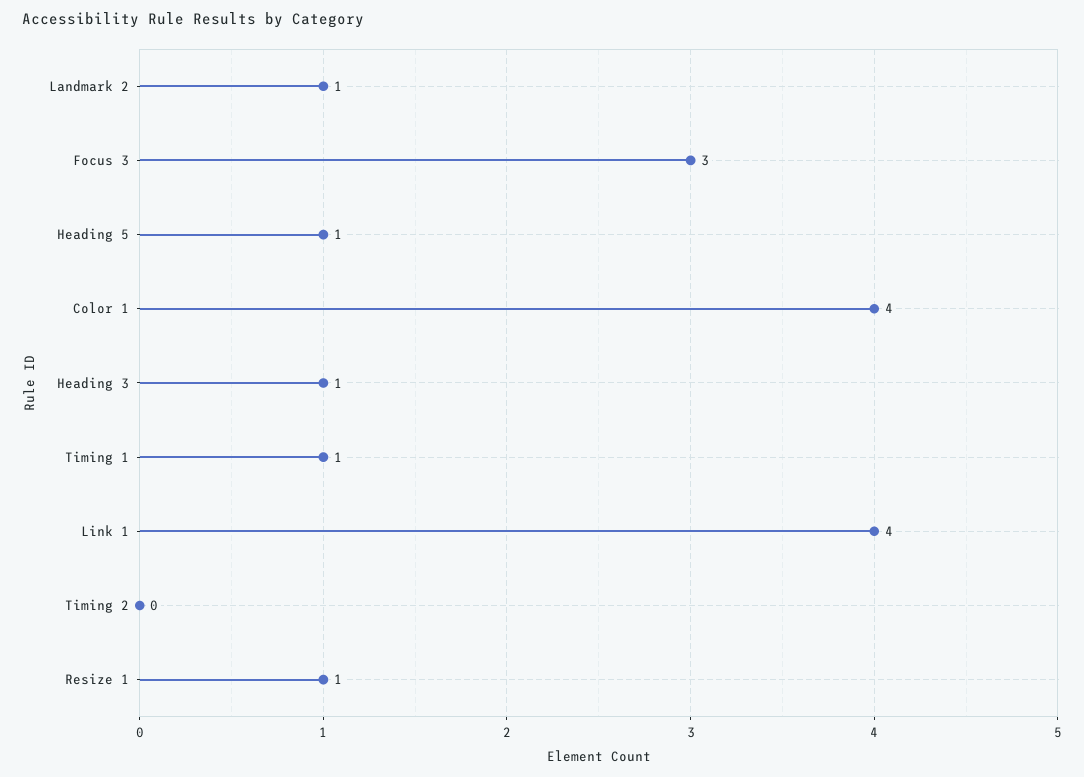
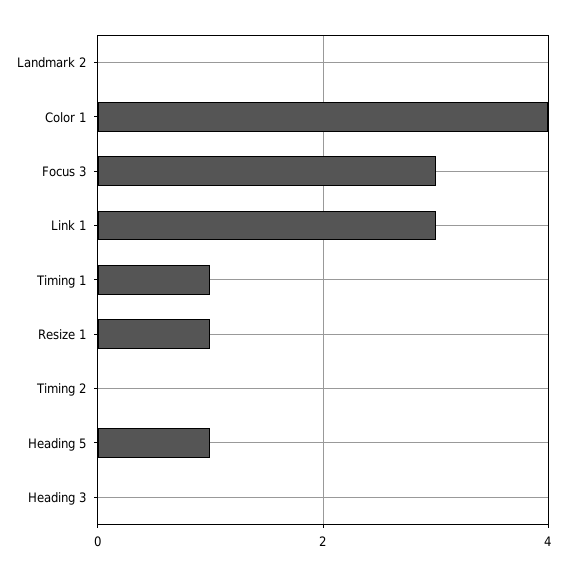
  {
-   "Landmark 2": 1,
+   "Landmark 2": 0,
    "Focus 3": 3,
    "Heading 5": 1,
    "Color 1": 4,
-   "Heading 3": 1,
+   "Heading 3": 0,
    "Timing 1": 1,
-   "Link 1": 4,
+   "Link 1": 3,
    "Timing 2": 0,
    "Resize 1": 1
  }

